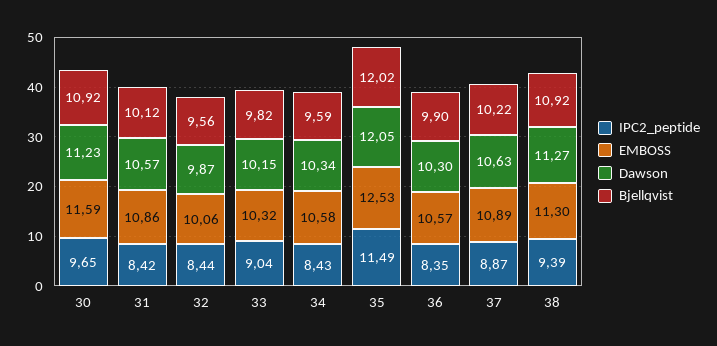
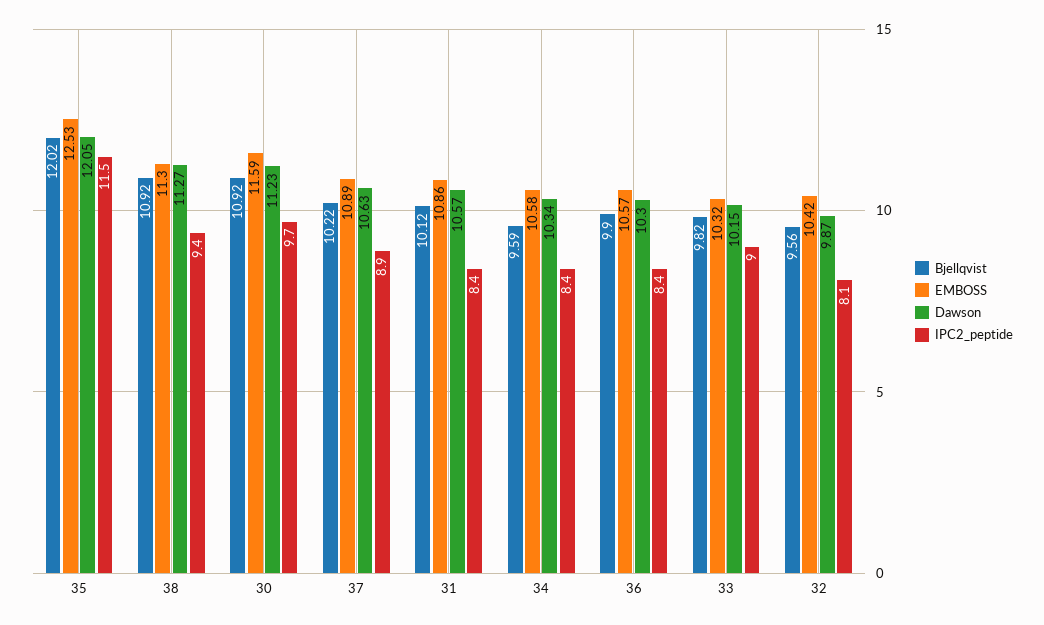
  {
    "IPC2_peptide": {
      "30": 9.65,
      "31": 8.42,
-     "32": 8.44,
+     "32": 8.1,
      "33": 9.04,
      "34": 8.43,
      "35": 11.49,
      "36": 8.35,
      "37": 8.87,
      "38": 9.39
    },
    "EMBOSS": {
      "30": 11.59,
      "31": 10.86,
-     "32": 10.06,
+     "32": 10.42,
      "33": 10.32,
      "34": 10.58,
      "35": 12.53,
      "36": 10.57,
      "37": 10.89,
      "38": 11.3
    },
    "Dawson": {
      "30": 11.23,
      "31": 10.57,
      "32": 9.87,
      "33": 10.15,
      "34": 10.34,
      "35": 12.05,
      "36": 10.3,
      "37": 10.63,
      "38": 11.27
    },
    "Bjellqvist": {
      "30": 10.92,
      "31": 10.12,
      "32": 9.56,
      "33": 9.82,
      "34": 9.59,
      "35": 12.02,
      "36": 9.9,
      "37": 10.22,
      "38": 10.92
    }
  }

